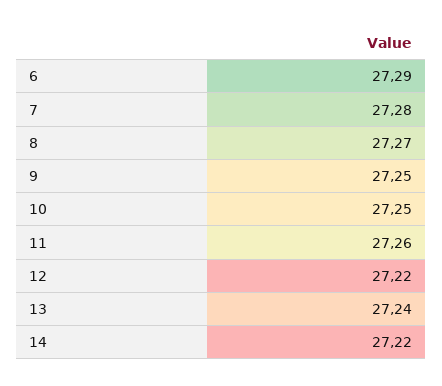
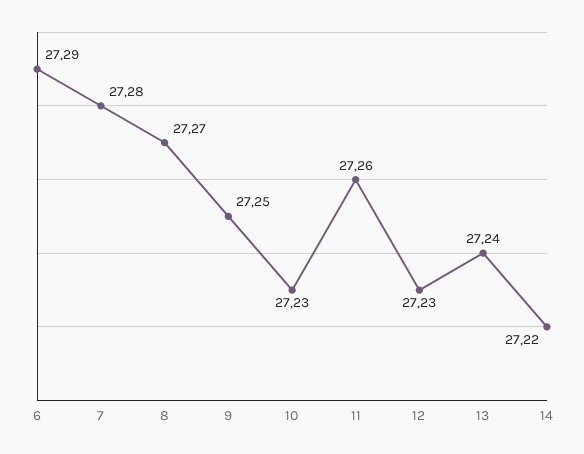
  {
    "6": 27.29,
    "7": 27.28,
    "8": 27.27,
    "9": 27.25,
-   "10": 27.25,
+   "10": 27.23,
    "11": 27.26,
-   "12": 27.22,
+   "12": 27.23,
    "13": 27.24,
    "14": 27.22
  }

